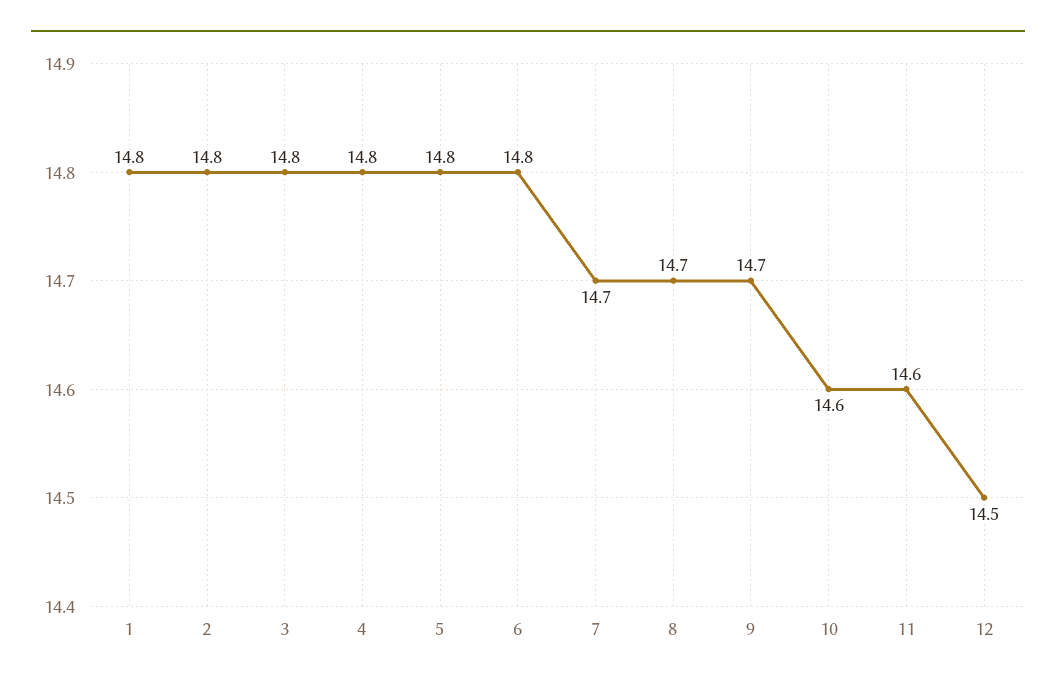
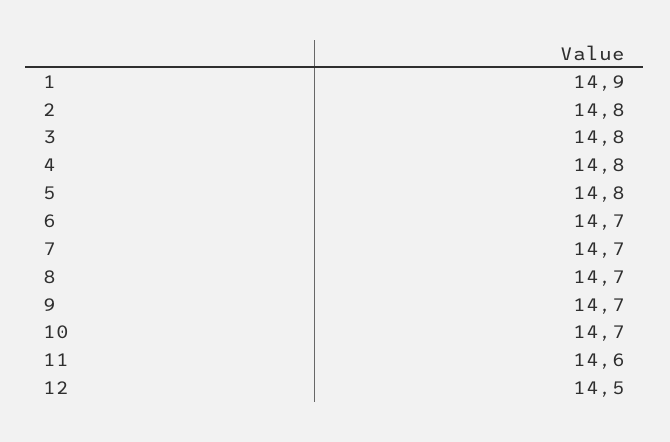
  {
-   "1": 14.8,
+   "1": 14.9,
    "2": 14.8,
    "3": 14.8,
    "4": 14.8,
    "5": 14.8,
-   "6": 14.8,
+   "6": 14.7,
    "7": 14.7,
    "8": 14.7,
    "9": 14.7,
-   "10": 14.6,
+   "10": 14.7,
    "11": 14.6,
    "12": 14.5
  }

